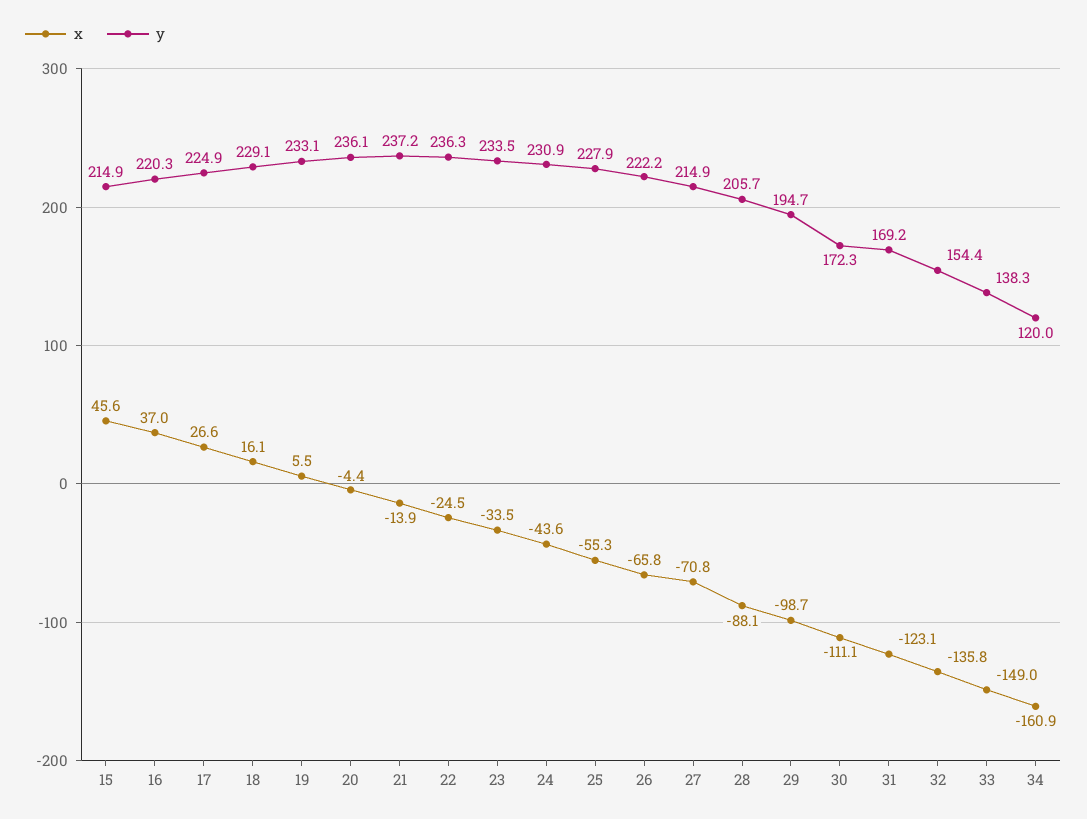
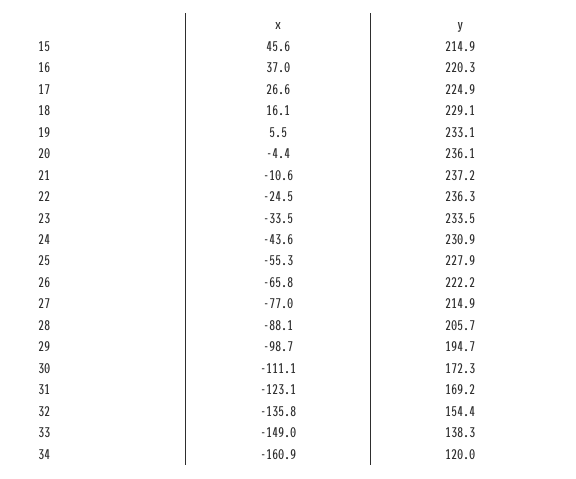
  {
    "x": {
      "15": 45.6,
      "16": 37,
      "17": 26.6,
      "18": 16.1,
      "19": 5.5,
      "20": -4.4,
-     "21": -13.9,
+     "21": -10.6,
      "22": -24.5,
      "23": -33.5,
      "24": -43.6,
      "25": -55.3,
      "26": -65.8,
-     "27": -70.8,
+     "27": -77,
      "28": -88.1,
      "29": -98.7,
      "30": -111.1,
      "31": -123.1,
      "32": -135.8,
      "33": -149,
      "34": -160.9
    },
    "y": {
      "15": 214.9,
      "16": 220.3,
      "17": 224.9,
      "18": 229.1,
      "19": 233.1,
      "20": 236.1,
      "21": 237.2,
      "22": 236.3,
      "23": 233.5,
      "24": 230.9,
      "25": 227.9,
      "26": 222.2,
      "27": 214.9,
      "28": 205.7,
      "29": 194.7,
      "30": 172.3,
      "31": 169.2,
      "32": 154.4,
      "33": 138.3,
      "34": 120
    }
  }

